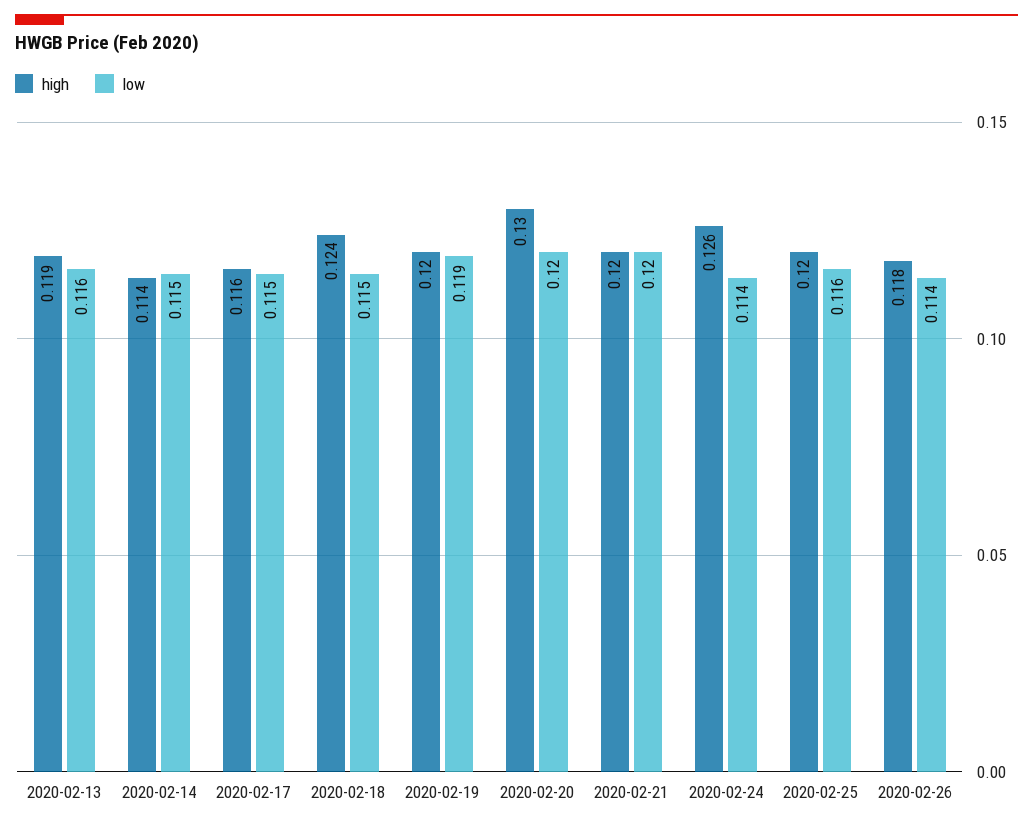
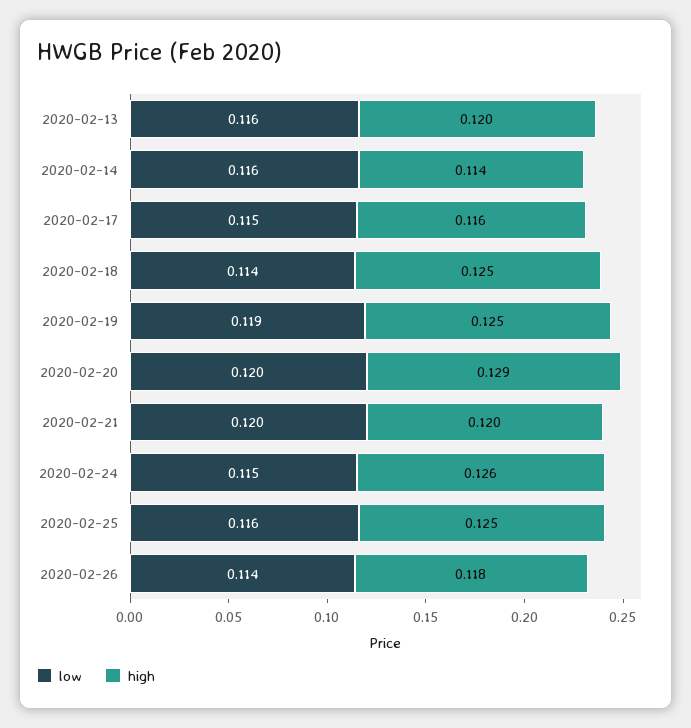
  {
    "high": {
-     "2020-02-13": 0.119,
+     "2020-02-13": 0.12,
      "2020-02-14": 0.114,
      "2020-02-17": 0.116,
-     "2020-02-18": 0.124,
+     "2020-02-18": 0.125,
-     "2020-02-19": 0.12,
+     "2020-02-19": 0.125,
-     "2020-02-20": 0.13,
+     "2020-02-20": 0.129,
      "2020-02-21": 0.12,
      "2020-02-24": 0.126,
-     "2020-02-25": 0.12,
+     "2020-02-25": 0.125,
      "2020-02-26": 0.118
    },
    "low": {
      "2020-02-13": 0.116,
-     "2020-02-14": 0.115,
+     "2020-02-14": 0.116,
      "2020-02-17": 0.115,
-     "2020-02-18": 0.115,
+     "2020-02-18": 0.114,
      "2020-02-19": 0.119,
      "2020-02-20": 0.12,
      "2020-02-21": 0.12,
-     "2020-02-24": 0.114,
+     "2020-02-24": 0.115,
      "2020-02-25": 0.116,
      "2020-02-26": 0.114
    }
  }

